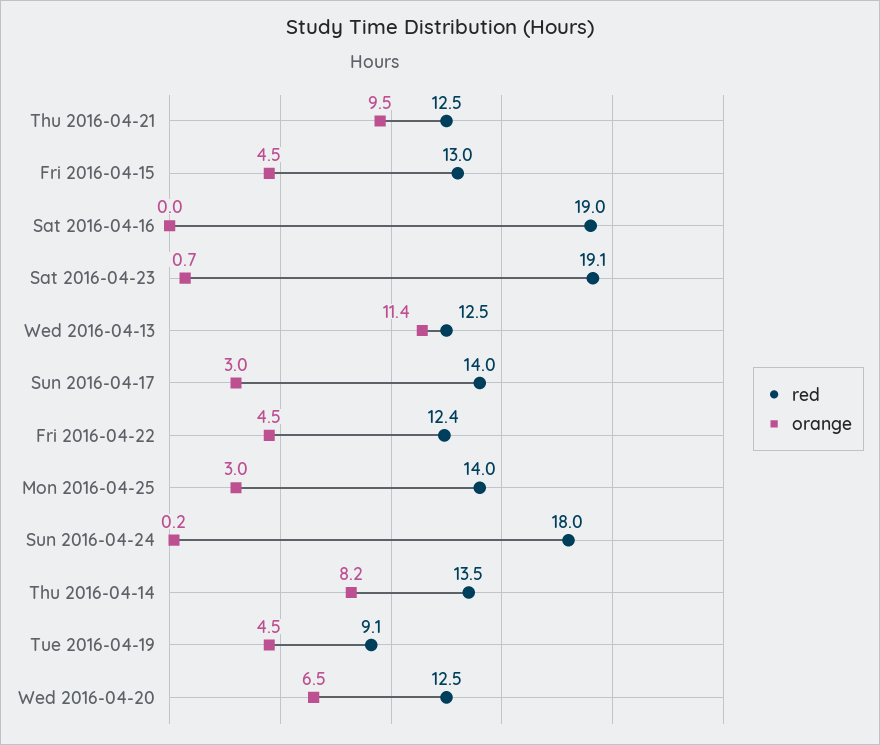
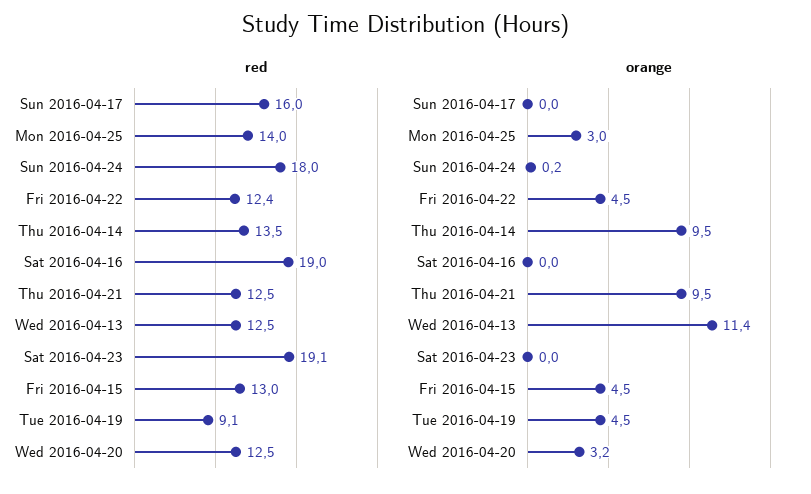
  {
    "red": {
      "Thu 2016-04-21": 12.5,
      "Fri 2016-04-15": 13,
      "Sat 2016-04-16": 19,
      "Sat 2016-04-23": 19.1,
      "Wed 2016-04-13": 12.5,
-     "Sun 2016-04-17": 14,
+     "Sun 2016-04-17": 16,
      "Fri 2016-04-22": 12.4,
      "Mon 2016-04-25": 14,
      "Sun 2016-04-24": 18,
      "Thu 2016-04-14": 13.5,
      "Tue 2016-04-19": 9.1,
      "Wed 2016-04-20": 12.5
    },
    "orange": {
      "Thu 2016-04-21": 9.5,
      "Fri 2016-04-15": 4.5,
      "Sat 2016-04-16": 0,
-     "Sat 2016-04-23": 0.7,
+     "Sat 2016-04-23": 0,
      "Wed 2016-04-13": 11.4,
-     "Sun 2016-04-17": 3,
+     "Sun 2016-04-17": 0,
      "Fri 2016-04-22": 4.5,
      "Mon 2016-04-25": 3,
      "Sun 2016-04-24": 0.2,
-     "Thu 2016-04-14": 8.2,
+     "Thu 2016-04-14": 9.5,
      "Tue 2016-04-19": 4.5,
-     "Wed 2016-04-20": 6.5
+     "Wed 2016-04-20": 3.2
    }
  }

